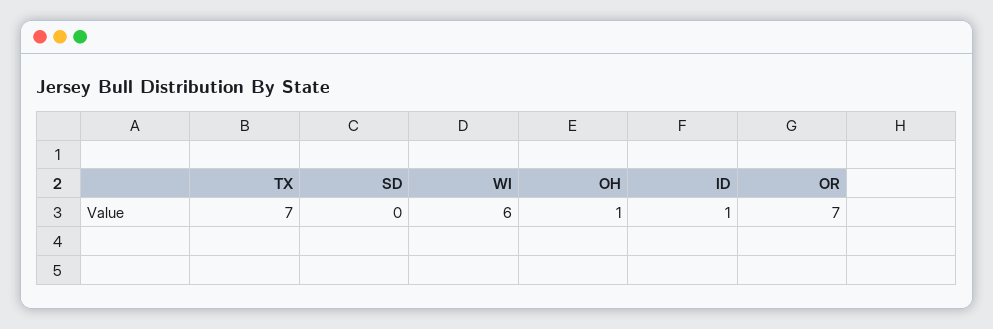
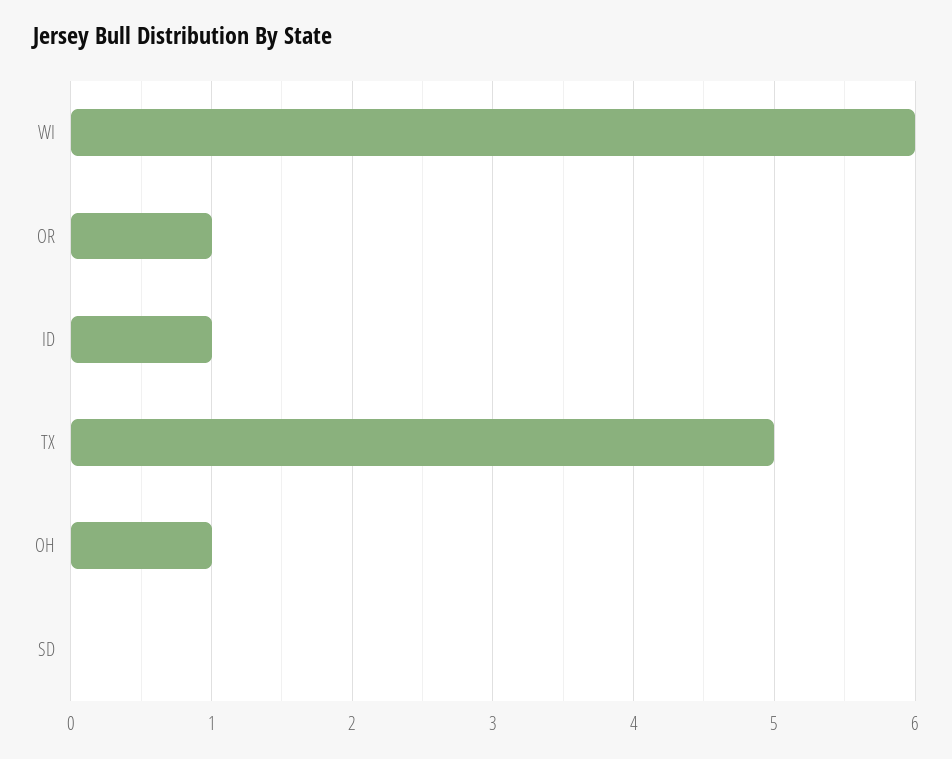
  {
-   "TX": 7,
+   "TX": 5,
    "SD": 0,
    "WI": 6,
    "OH": 1,
    "ID": 1,
-   "OR": 7
+   "OR": 1
  }

